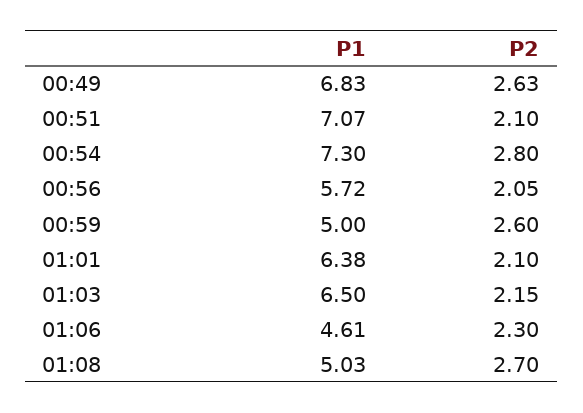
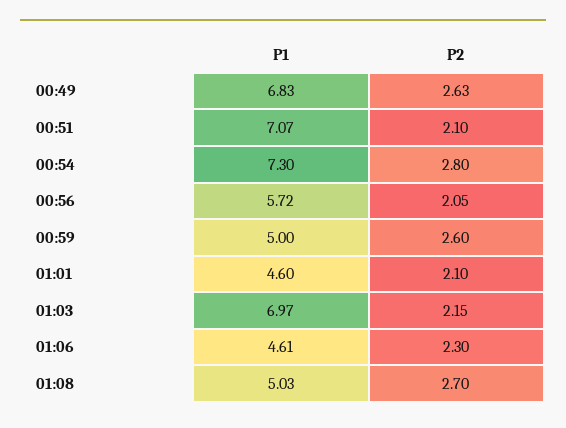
  {
    "P1": {
      "00:49": 6.83,
      "00:51": 7.07,
      "00:54": 7.3,
      "00:56": 5.72,
      "00:59": 5,
-     "01:01": 6.38,
+     "01:01": 4.6,
-     "01:03": 6.5,
+     "01:03": 6.97,
      "01:06": 4.61,
      "01:08": 5.03
    },
    "P2": {
      "00:49": 2.63,
      "00:51": 2.1,
      "00:54": 2.8,
      "00:56": 2.05,
      "00:59": 2.6,
      "01:01": 2.1,
      "01:03": 2.15,
      "01:06": 2.3,
      "01:08": 2.7
    }
  }

